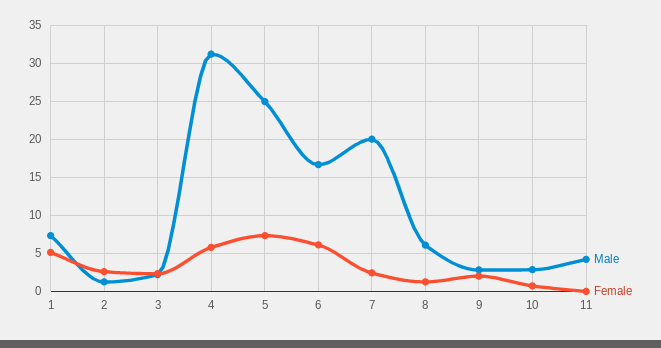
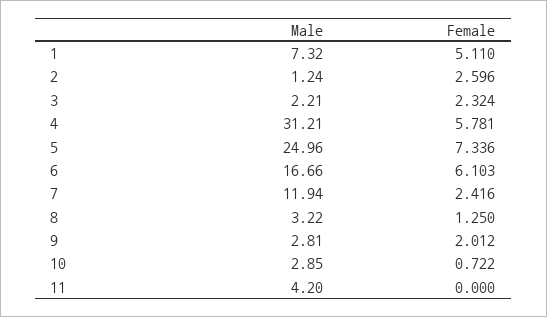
  {
    "Male": {
      "1": 7.32,
      "2": 1.24,
      "3": 2.21,
      "4": 31.21,
      "5": 24.96,
      "6": 16.66,
-     "7": 20,
+     "7": 11.94,
-     "8": 6,
+     "8": 3.22,
      "9": 2.81,
      "10": 2.85,
      "11": 4.2
    },
    "Female": {
      "1": 5.11,
      "2": 2.596,
      "3": 2.324,
      "4": 5.781,
      "5": 7.336,
      "6": 6.103,
      "7": 2.416,
      "8": 1.25,
      "9": 2.012,
      "10": 0.722,
      "11": 0
    }
  }

